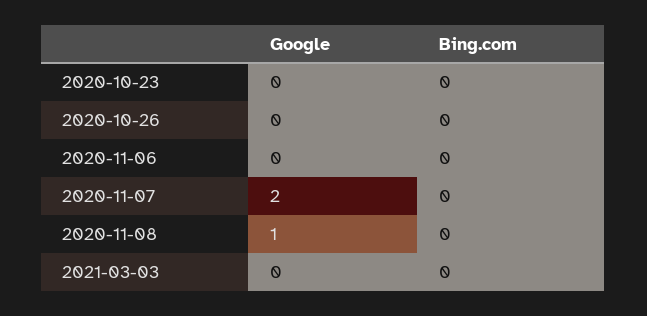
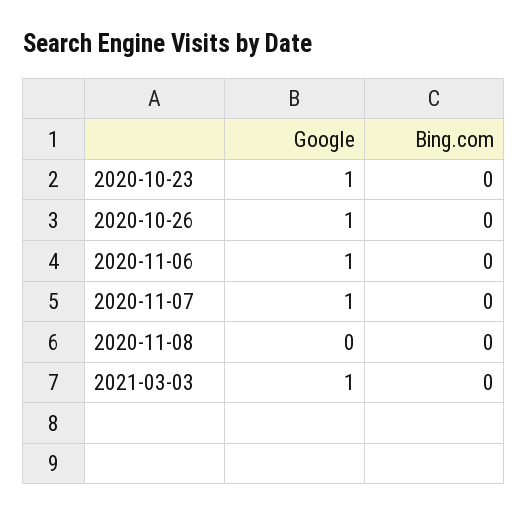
  {
    "Google": {
-     "2020-10-23": 0,
+     "2020-10-23": 1,
-     "2020-10-26": 0,
+     "2020-10-26": 1,
-     "2020-11-06": 0,
+     "2020-11-06": 1,
-     "2020-11-07": 2,
+     "2020-11-07": 1,
-     "2020-11-08": 1,
+     "2020-11-08": 0,
-     "2021-03-03": 0
+     "2021-03-03": 1
    },
    "Bing.com": {
      "2020-10-23": 0,
      "2020-10-26": 0,
      "2020-11-06": 0,
      "2020-11-07": 0,
      "2020-11-08": 0,
      "2021-03-03": 0
    }
  }

